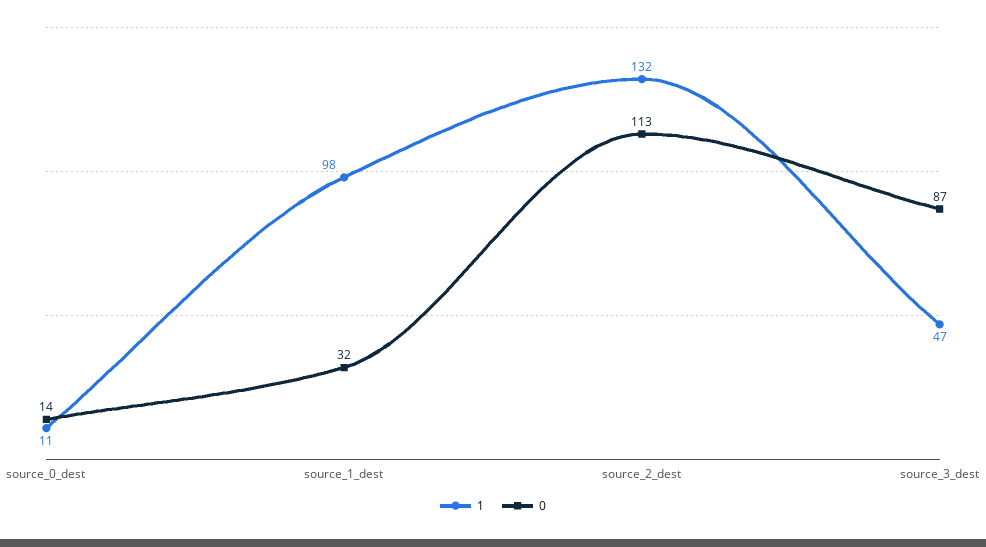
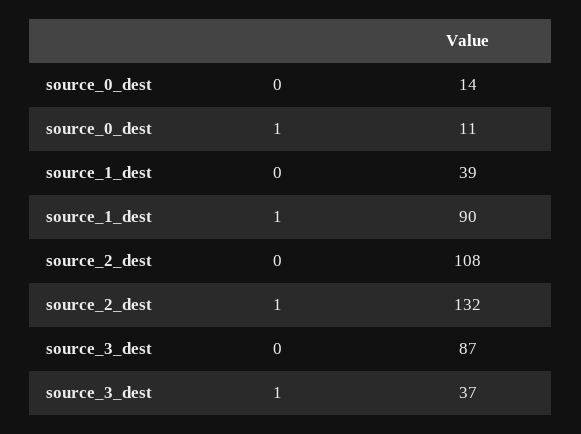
  {
    "1": {
      "source_0_dest": 11,
-     "source_1_dest": 98,
+     "source_1_dest": 90,
      "source_2_dest": 132,
-     "source_3_dest": 47
+     "source_3_dest": 37
    },
    "0": {
      "source_0_dest": 14,
-     "source_1_dest": 32,
+     "source_1_dest": 39,
-     "source_2_dest": 113,
+     "source_2_dest": 108,
      "source_3_dest": 87
    }
  }

